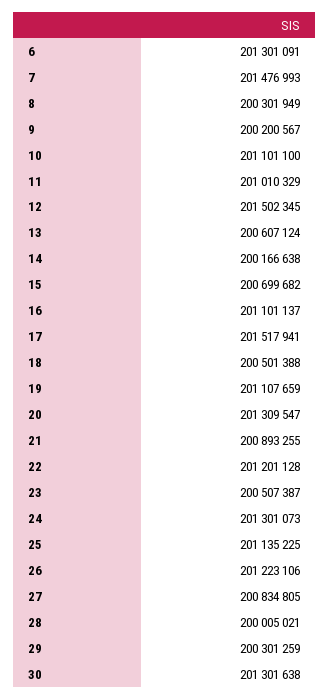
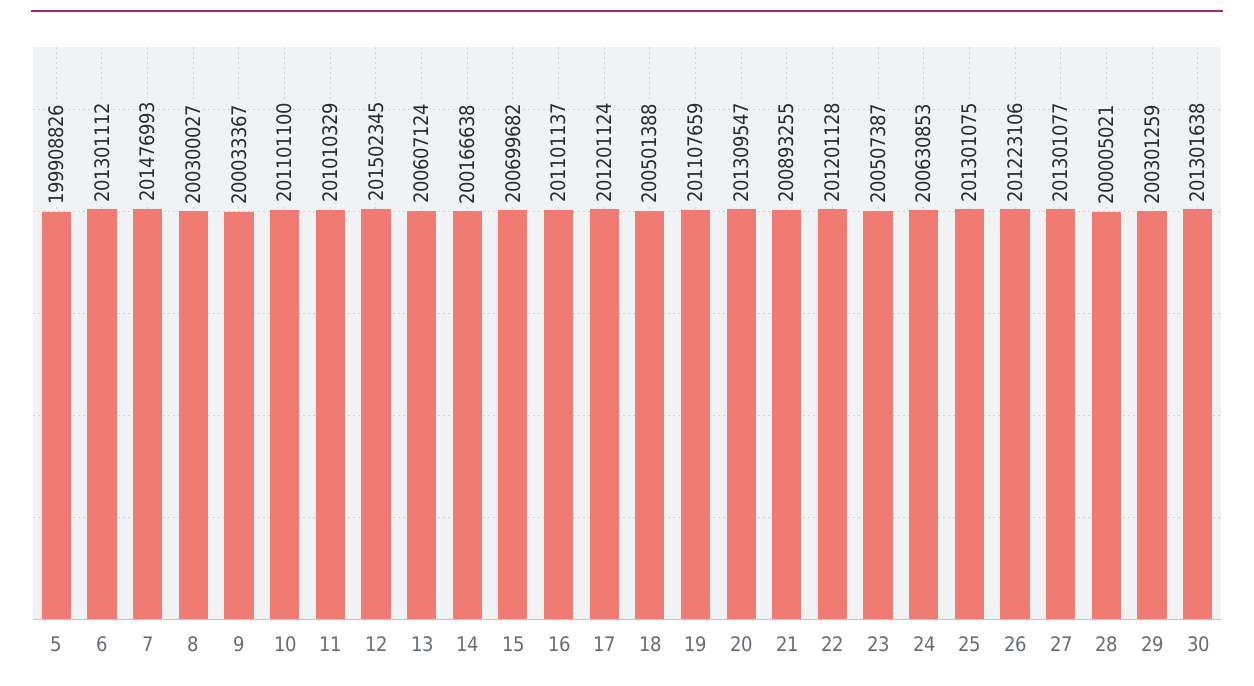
  {
-   "6": 201301091,
+   "6": 201301112,
    "7": 201476993,
-   "8": 200301949,
+   "8": 200300027,
-   "9": 200200567,
+   "9": 200033367,
    "10": 201101100,
    "11": 201010329,
    "12": 201502345,
    "13": 200607124,
    "14": 200166638,
    "15": 200699682,
    "16": 201101137,
-   "17": 201517941,
+   "17": 201201124,
    "18": 200501388,
    "19": 201107659,
    "20": 201309547,
    "21": 200893255,
    "22": 201201128,
    "23": 200507387,
-   "24": 201301073,
+   "24": 200630853,
-   "25": 201135225,
+   "25": 201301075,
    "26": 201223106,
-   "27": 200834805,
+   "27": 201301077,
    "28": 200005021,
    "29": 200301259,
-   "30": 201301638
+   "30": 201301638,
+   "5": 199908826
  }

